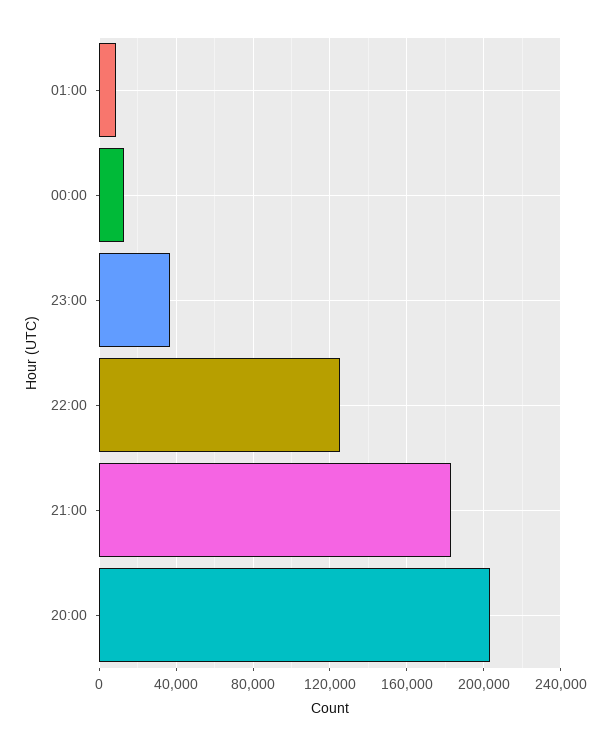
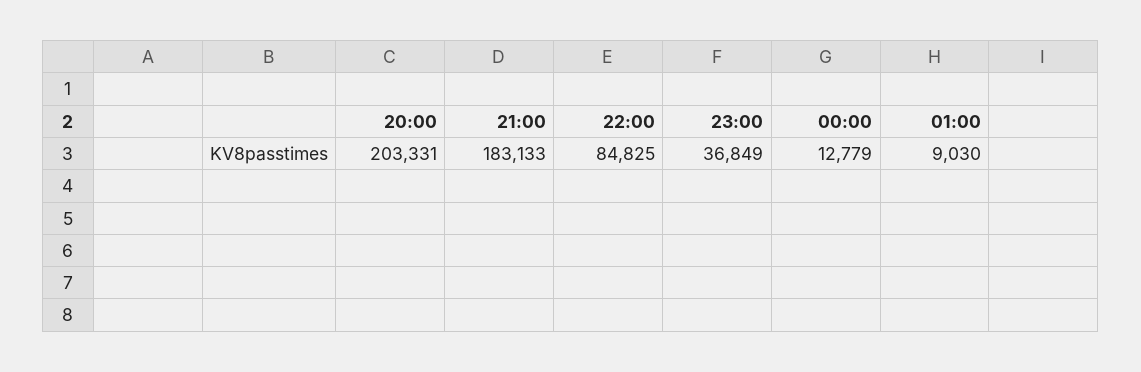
  {
    "01:00": 9030,
    "00:00": 12779,
    "23:00": 36849,
-   "22:00": 125000,
+   "22:00": 84825,
    "21:00": 183133,
    "20:00": 203331
  }

